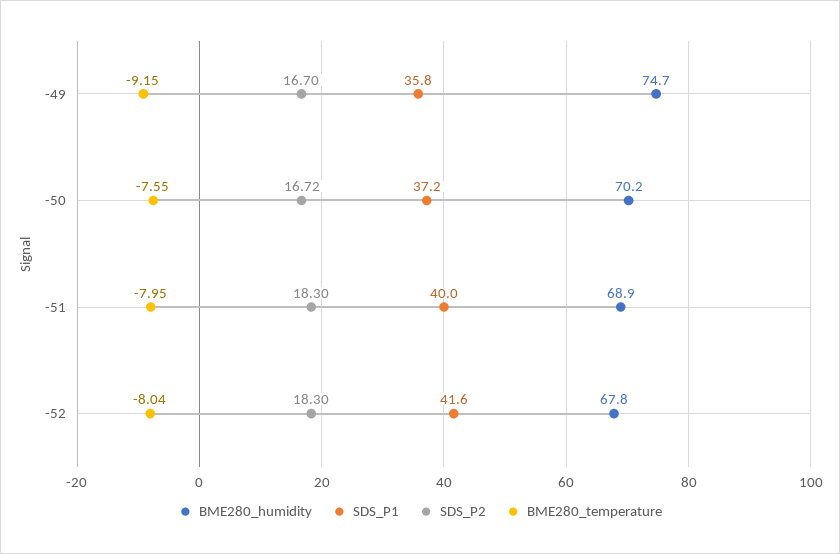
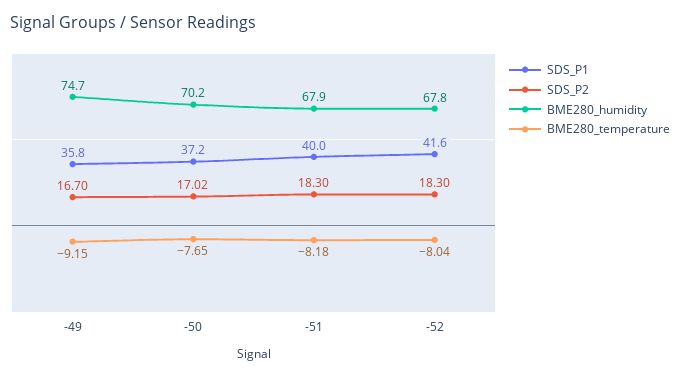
  {
    "BME280_humidity": {
      "-49": 74.7,
      "-50": 70.2,
-     "-51": 68.9,
+     "-51": 67.9,
      "-52": 67.8
    },
    "SDS_P1": {
      "-49": 35.8,
      "-50": 37.2,
      "-51": 40,
      "-52": 41.6
    },
    "SDS_P2": {
      "-49": 16.7,
-     "-50": 16.72,
+     "-50": 17.02,
      "-51": 18.3,
      "-52": 18.3
    },
    "BME280_temperature": {
      "-49": -9.15,
-     "-50": -7.55,
+     "-50": -7.65,
-     "-51": -7.95,
+     "-51": -8.18,
      "-52": -8.04
    }
  }

